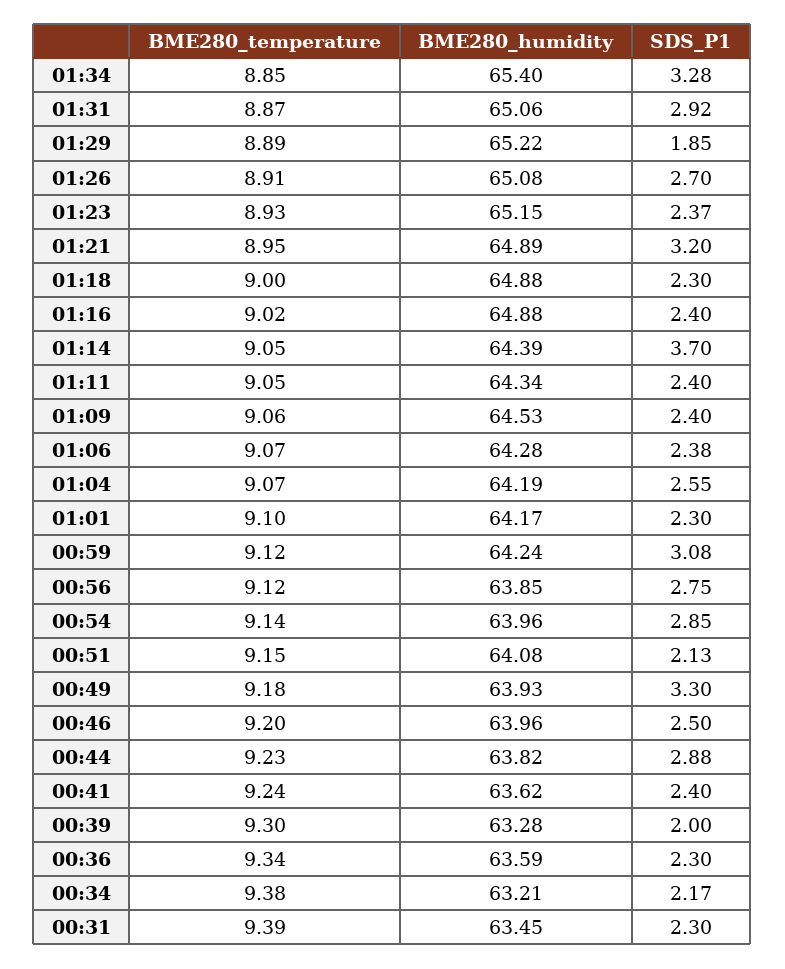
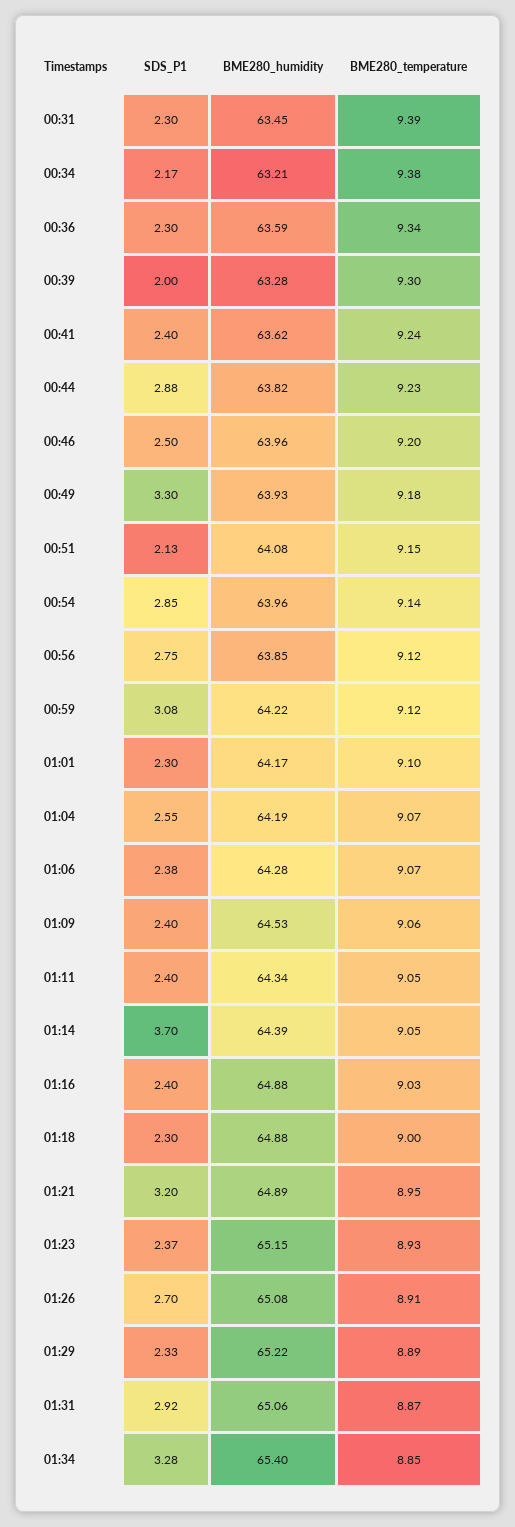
  {
    "BME280_temperature": {
      "01:34": 8.85,
      "01:31": 8.87,
      "01:29": 8.89,
      "01:26": 8.91,
      "01:23": 8.93,
      "01:21": 8.95,
      "01:18": 9,
-     "01:16": 9.02,
+     "01:16": 9.03,
      "01:14": 9.05,
      "01:11": 9.05,
      "01:09": 9.06,
      "01:06": 9.07,
      "01:04": 9.07,
      "01:01": 9.1,
      "00:59": 9.12,
      "00:56": 9.12,
      "00:54": 9.14,
      "00:51": 9.15,
      "00:49": 9.18,
      "00:46": 9.2,
      "00:44": 9.23,
      "00:41": 9.24,
      "00:39": 9.3,
      "00:36": 9.34,
      "00:34": 9.38,
      "00:31": 9.39
    },
    "BME280_humidity": {
      "01:34": 65.4,
      "01:31": 65.06,
      "01:29": 65.22,
      "01:26": 65.08,
      "01:23": 65.15,
      "01:21": 64.89,
      "01:18": 64.88,
      "01:16": 64.88,
      "01:14": 64.39,
      "01:11": 64.34,
      "01:09": 64.53,
      "01:06": 64.28,
      "01:04": 64.19,
      "01:01": 64.17,
-     "00:59": 64.24,
+     "00:59": 64.22,
      "00:56": 63.85,
      "00:54": 63.96,
      "00:51": 64.08,
      "00:49": 63.93,
      "00:46": 63.96,
      "00:44": 63.82,
      "00:41": 63.62,
      "00:39": 63.28,
      "00:36": 63.59,
      "00:34": 63.21,
      "00:31": 63.45
    },
    "SDS_P1": {
      "01:34": 3.28,
      "01:31": 2.92,
-     "01:29": 1.85,
+     "01:29": 2.33,
      "01:26": 2.7,
      "01:23": 2.37,
      "01:21": 3.2,
      "01:18": 2.3,
      "01:16": 2.4,
      "01:14": 3.7,
      "01:11": 2.4,
      "01:09": 2.4,
      "01:06": 2.38,
      "01:04": 2.55,
      "01:01": 2.3,
      "00:59": 3.08,
      "00:56": 2.75,
      "00:54": 2.85,
      "00:51": 2.13,
      "00:49": 3.3,
      "00:46": 2.5,
      "00:44": 2.88,
      "00:41": 2.4,
      "00:39": 2,
      "00:36": 2.3,
      "00:34": 2.17,
      "00:31": 2.3
    }
  }

